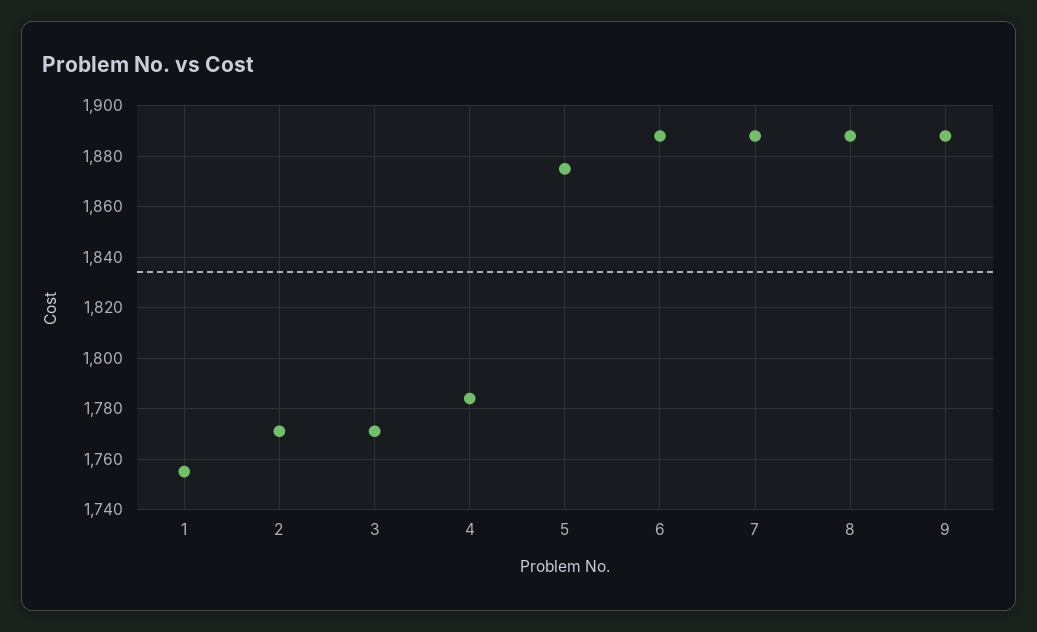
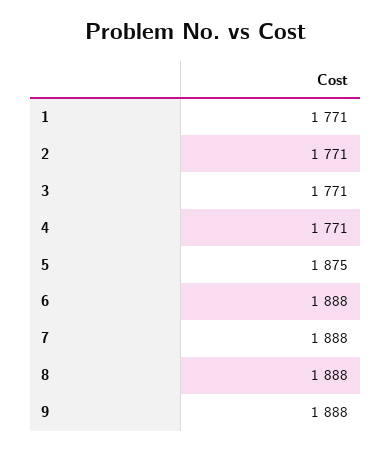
  {
-   "1": 1755,
+   "1": 1771,
    "2": 1771,
    "3": 1771,
-   "4": 1785,
+   "4": 1771,
    "5": 1875,
    "6": 1888,
    "7": 1888,
    "8": 1888,
    "9": 1888
  }

